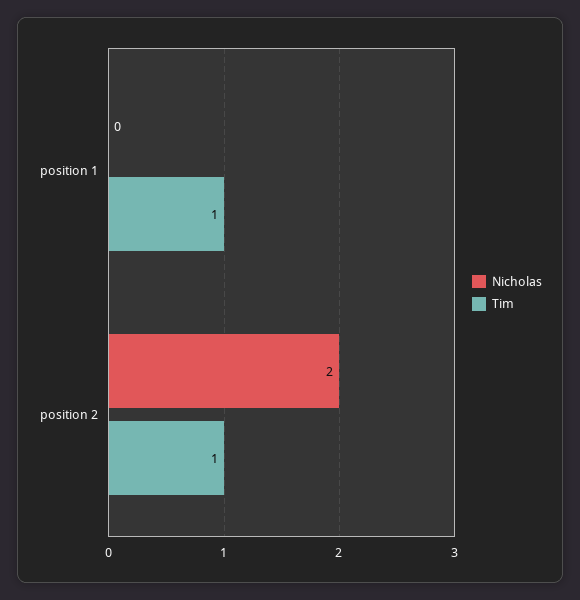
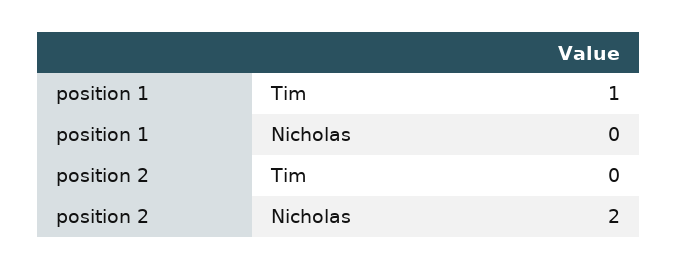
  {
    "Nicholas": {
      "position 1": 0,
      "position 2": 2
    },
    "Tim": {
      "position 1": 1,
-     "position 2": 1
+     "position 2": 0
    }
  }

